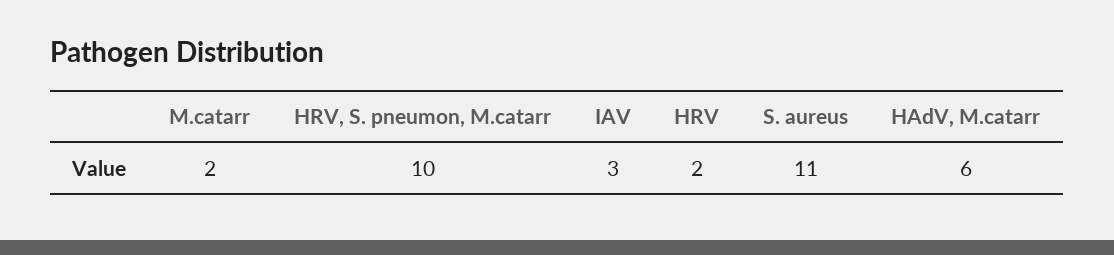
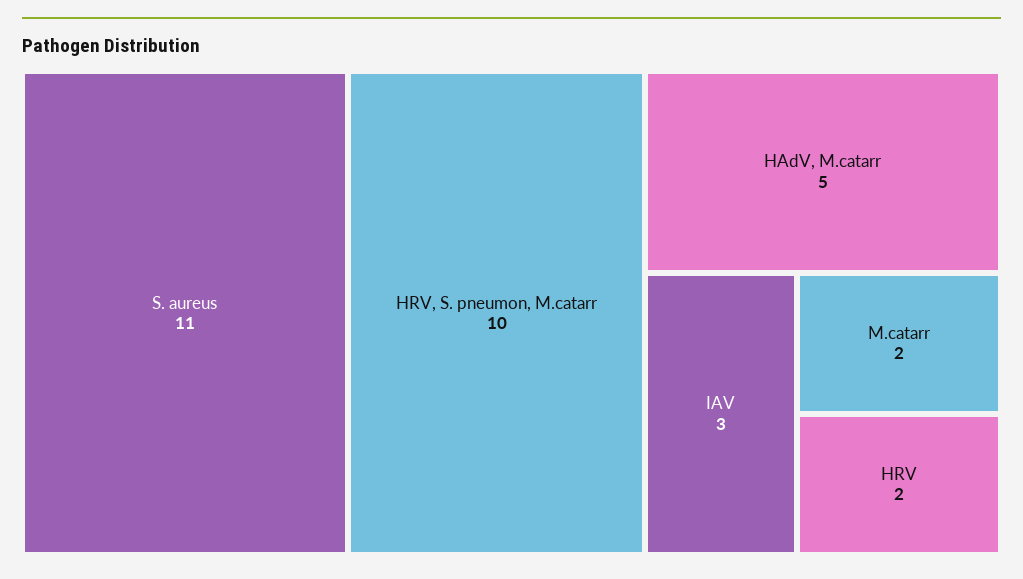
  {
    "M.catarr": 2,
    "HRV, S. pneumon, M.catarr": 10,
    "IAV": 3,
    "HRV": 2,
    "S. aureus": 11,
-   "HAdV, M.catarr": 6
+   "HAdV, M.catarr": 5
  }

